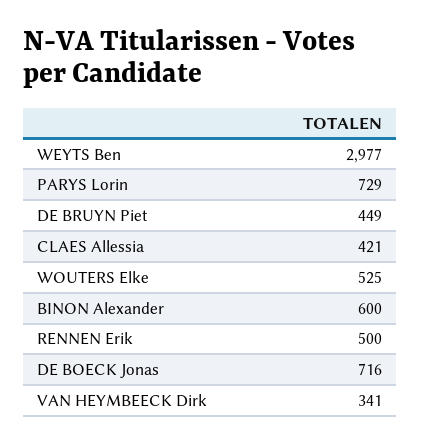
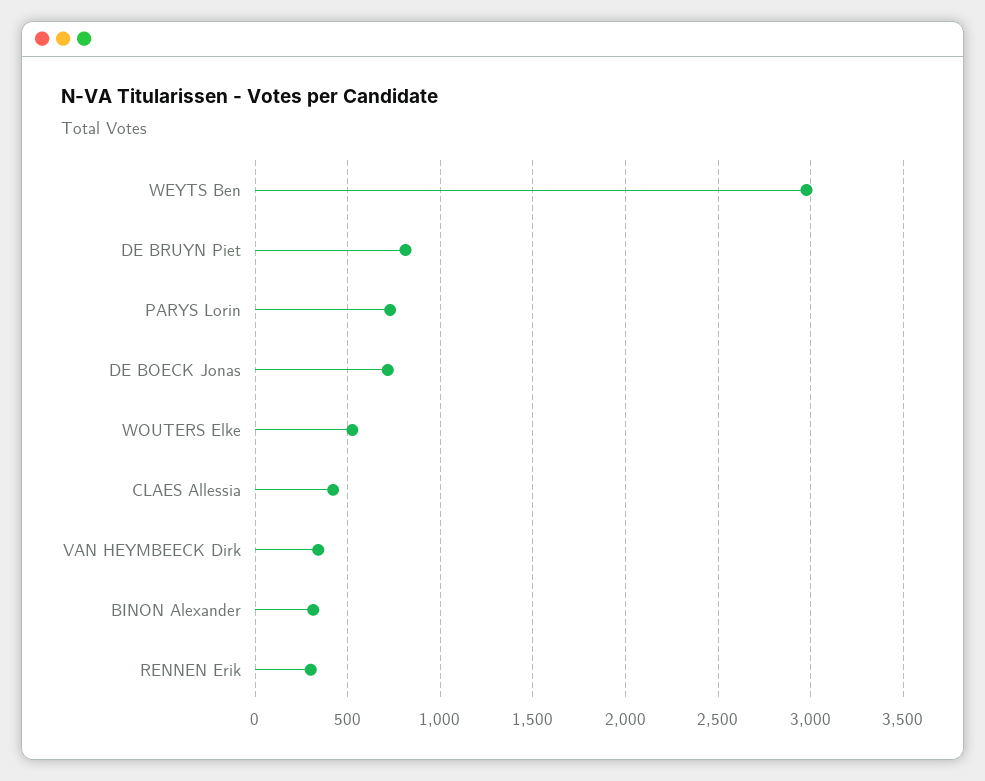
  {
    "WEYTS Ben": 2977,
    "PARYS Lorin": 729,
-   "DE BRUYN Piet": 449,
+   "DE BRUYN Piet": 800,
    "CLAES Allessia": 421,
    "WOUTERS Elke": 525,
-   "BINON Alexander": 600,
+   "BINON Alexander": 300,
-   "RENNEN Erik": 500,
+   "RENNEN Erik": 300,
    "DE BOECK Jonas": 716,
    "VAN HEYMBEECK Dirk": 341
  }

